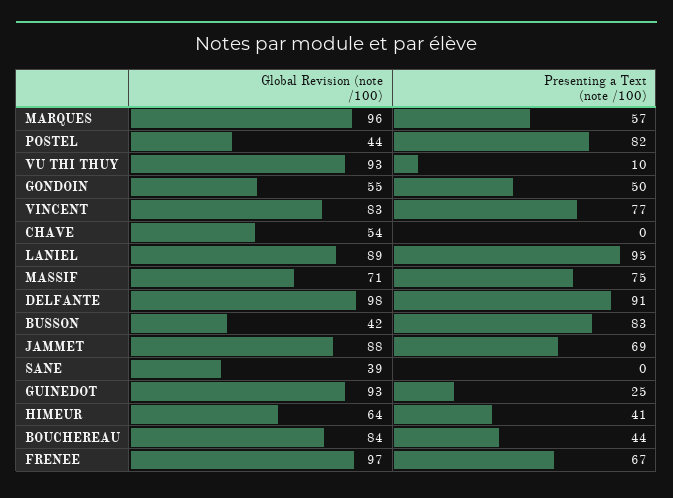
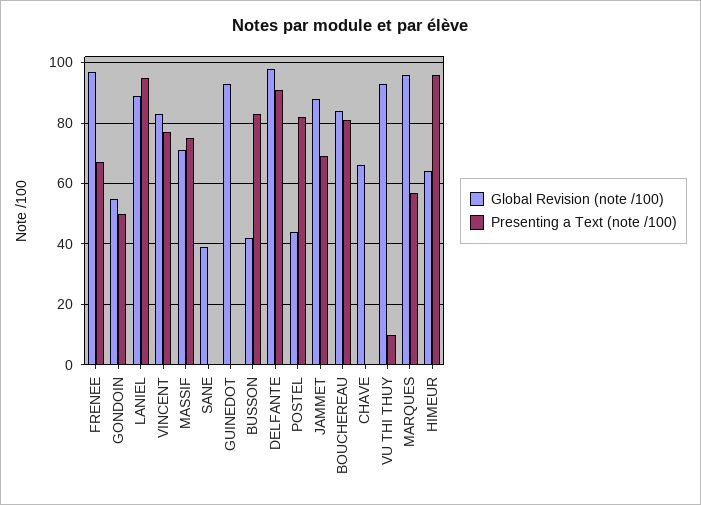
  {
    "Global Revision (note /100)": {
      "MARQUES": 96,
      "POSTEL": 44,
      "VU THI THUY": 93,
      "GONDOIN": 55,
      "VINCENT": 83,
-     "CHAVE": 54,
+     "CHAVE": 65,
      "LANIEL": 89,
      "MASSIF": 71,
      "DELFANTE": 98,
      "BUSSON": 42,
      "JAMMET": 88,
      "SANE": 39,
      "GUINEDOT": 93,
      "HIMEUR": 64,
      "BOUCHEREAU": 84,
      "FRENEE": 97
    },
    "Presenting a Text (note /100)": {
      "MARQUES": 57,
      "POSTEL": 82,
      "VU THI THUY": 10,
      "GONDOIN": 50,
      "VINCENT": 77,
      "CHAVE": 0,
      "LANIEL": 95,
      "MASSIF": 75,
      "DELFANTE": 91,
      "BUSSON": 83,
      "JAMMET": 69,
      "SANE": 0,
-     "GUINEDOT": 25,
+     "GUINEDOT": 0,
-     "HIMEUR": 41,
+     "HIMEUR": 95,
-     "BOUCHEREAU": 44,
+     "BOUCHEREAU": 80,
      "FRENEE": 67
    }
  }

